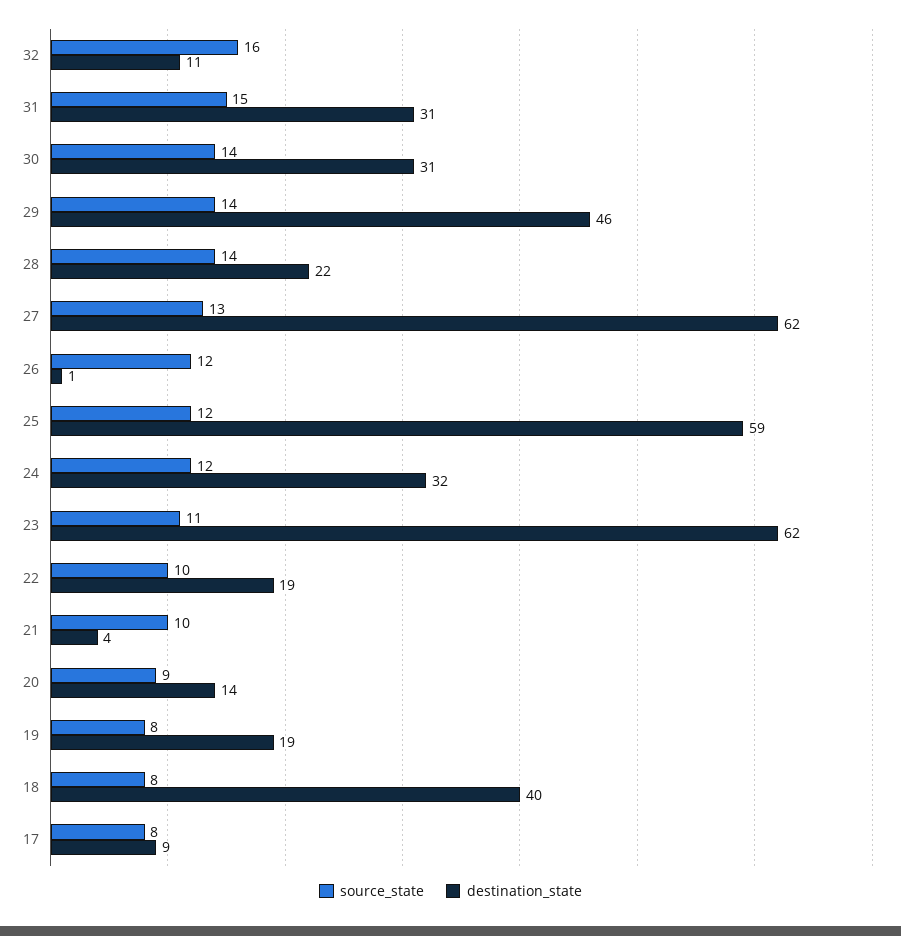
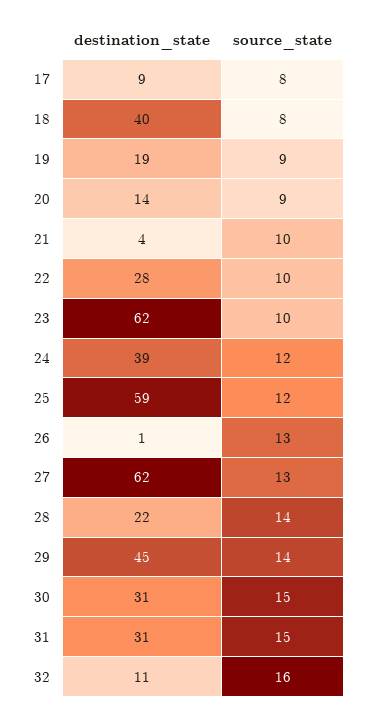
  {
    "source_state": {
      "32": 16,
      "31": 15,
-     "30": 14,
+     "30": 15,
      "29": 14,
      "28": 14,
      "27": 13,
-     "26": 12,
+     "26": 13,
      "25": 12,
      "24": 12,
-     "23": 11,
+     "23": 10,
      "22": 10,
      "21": 10,
      "20": 9,
-     "19": 8,
+     "19": 9,
      "18": 8,
      "17": 8
    },
    "destination_state": {
      "32": 11,
      "31": 31,
      "30": 31,
-     "29": 46,
+     "29": 45,
      "28": 22,
      "27": 62,
      "26": 1,
      "25": 59,
-     "24": 32,
+     "24": 39,
      "23": 62,
-     "22": 19,
+     "22": 28,
      "21": 4,
      "20": 14,
      "19": 19,
      "18": 40,
      "17": 9
    }
  }

